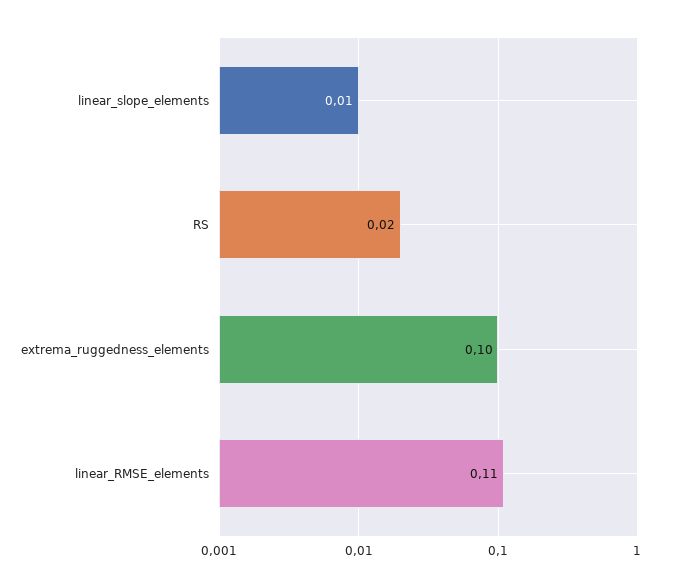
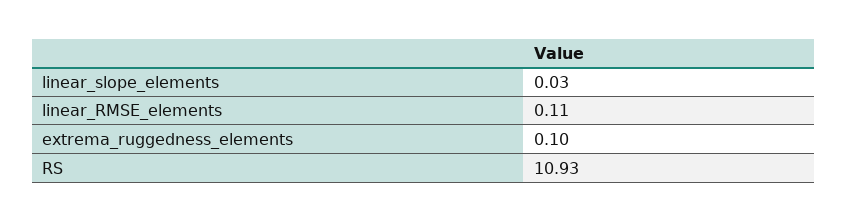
  {
-   "linear_slope_elements": 0.01,
+   "linear_slope_elements": 0.03,
-   "RS": 0.02,
+   "RS": 10.93,
    "extrema_ruggedness_elements": 0.1,
    "linear_RMSE_elements": 0.11
  }

